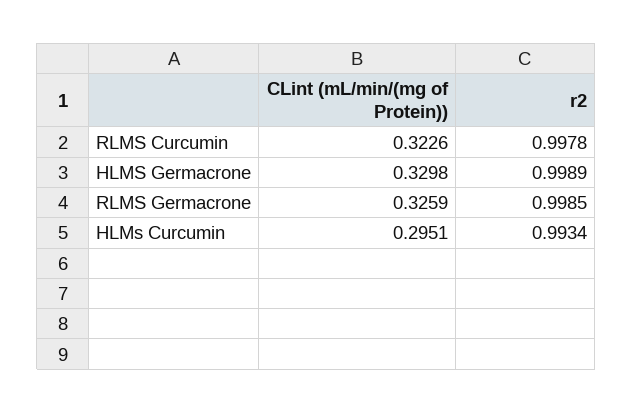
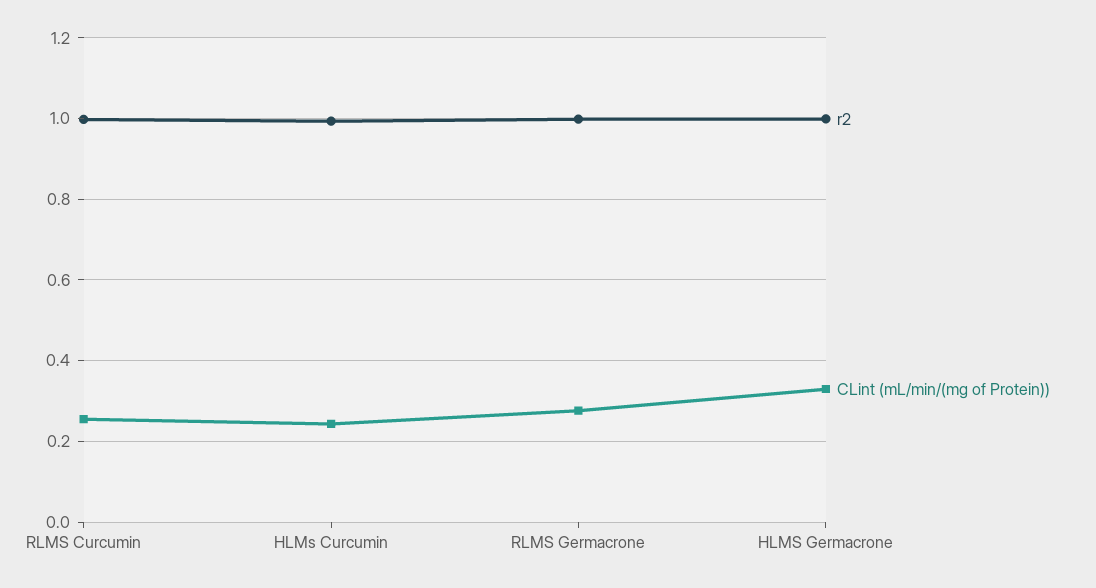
  {
    "CLint (mL/min/(mg of Protein))": {
-     "RLMS Curcumin": 0.3226,
+     "RLMS Curcumin": 0.26,
      "HLMS Germacrone": 0.3298,
-     "RLMS Germacrone": 0.3259,
+     "RLMS Germacrone": 0.28,
-     "HLMs Curcumin": 0.2951
+     "HLMs Curcumin": 0.24
    },
    "r2": {
      "RLMS Curcumin": 0.9978,
      "HLMS Germacrone": 0.9989,
      "RLMS Germacrone": 0.9985,
      "HLMs Curcumin": 0.9934
    }
  }

